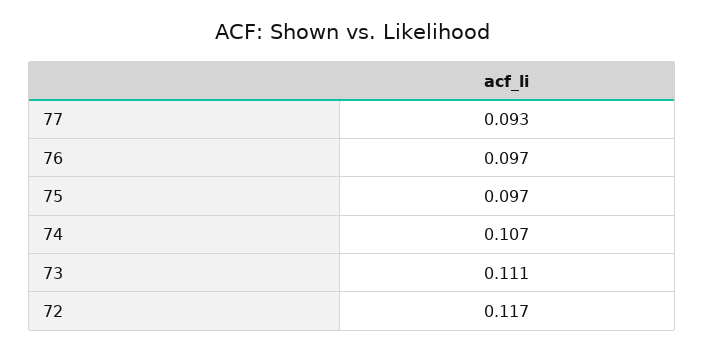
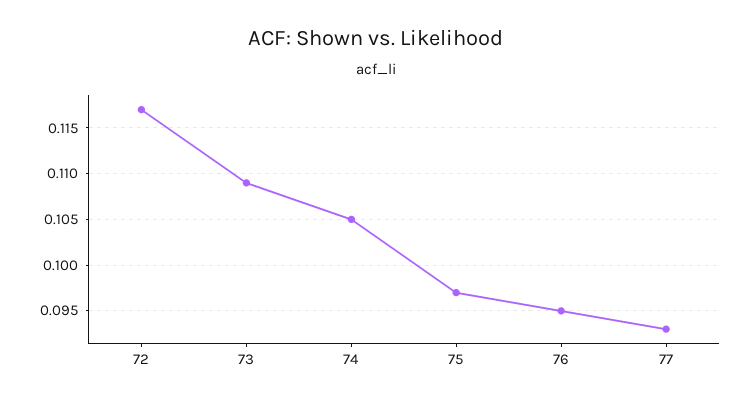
  {
    "77": 0.093,
-   "76": 0.097,
+   "76": 0.095,
    "75": 0.097,
-   "74": 0.107,
+   "74": 0.105,
-   "73": 0.111,
+   "73": 0.109,
    "72": 0.117
  }

